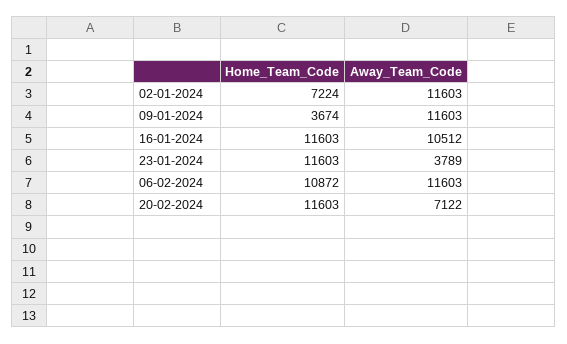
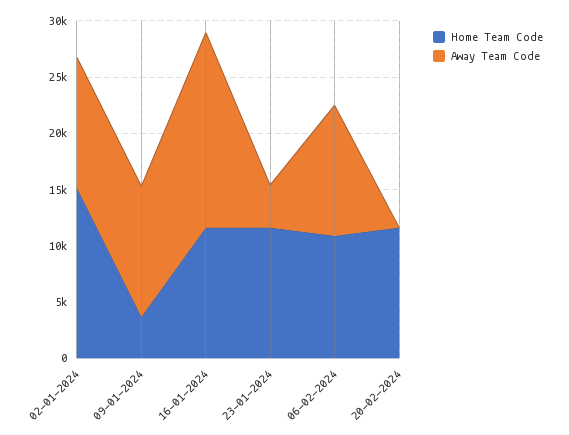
  {
    "Home_Team_Code": {
-     "02-01-2024": 7224,
+     "02-01-2024": 15000,
      "09-01-2024": 3674,
      "16-01-2024": 11603,
      "23-01-2024": 11603,
      "06-02-2024": 10872,
      "20-02-2024": 11603
    },
    "Away_Team_Code": {
      "02-01-2024": 11603,
      "09-01-2024": 11603,
-     "16-01-2024": 10512,
+     "16-01-2024": 17000,
      "23-01-2024": 3789,
      "06-02-2024": 11603,
-     "20-02-2024": 7122
+     "20-02-2024": 0
    }
  }

